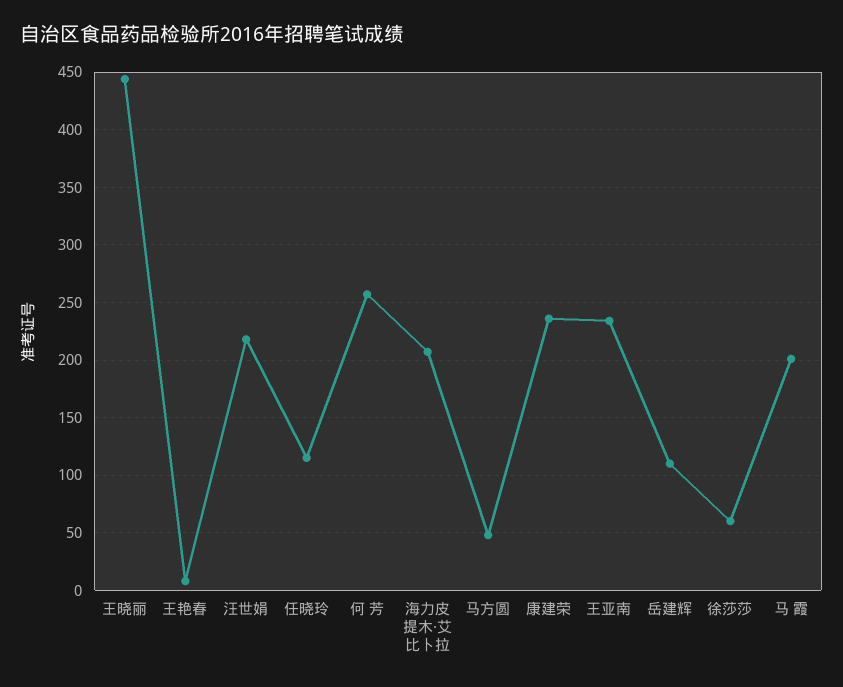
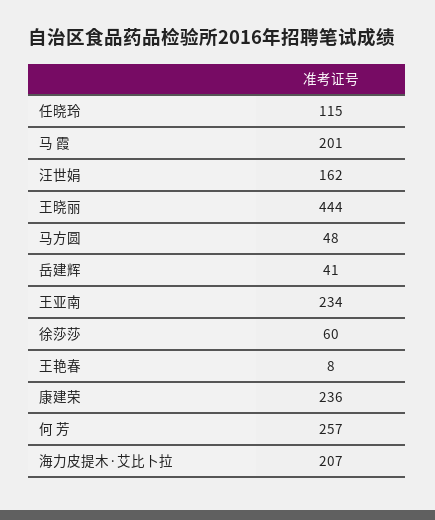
  {
    "王晓丽": 444,
    "王艳春": 8,
-   "汪世娟": 220,
+   "汪世娟": 162,
    "任晓玲": 115,
    "何 芳": 257,
    "海力皮提木·艾比卜拉": 207,
    "马方圆": 48,
    "康建荣": 236,
    "王亚南": 234,
-   "岳建辉": 110,
+   "岳建辉": 41,
    "徐莎莎": 60,
    "马 霞": 201
  }

